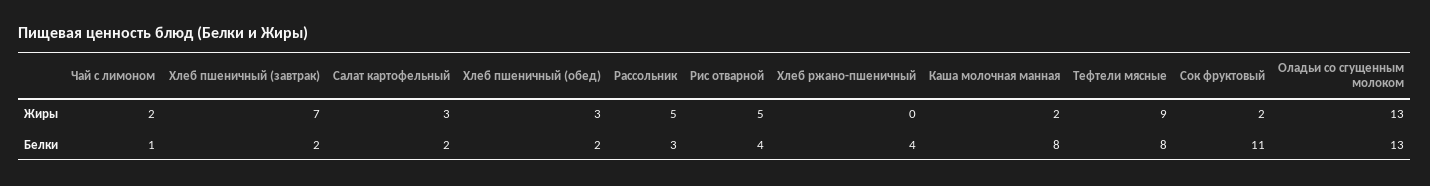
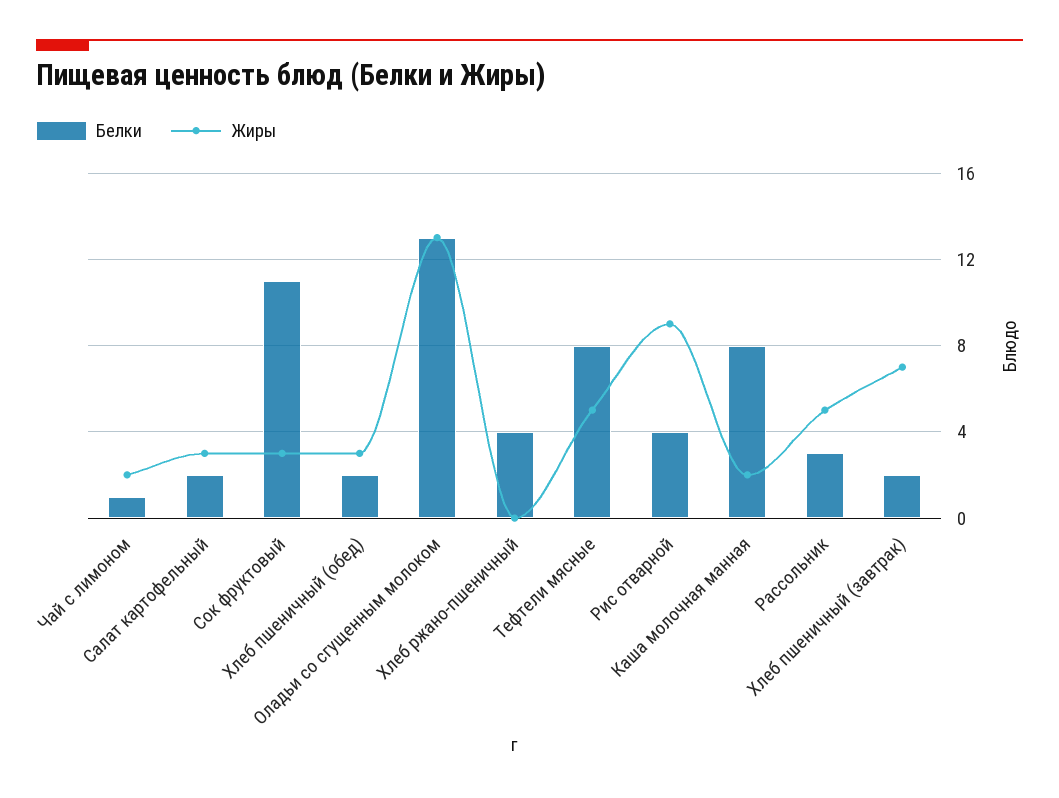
  {
    "Жиры": {
      "Чай с лимоном": 2,
      "Хлеб пшеничный (завтрак)": 7,
      "Салат картофельный": 3,
      "Хлеб пшеничный (обед)": 3,
      "Рассольник": 5,
-     "Рис отварной": 5,
+     "Рис отварной": 9,
      "Хлеб ржано-пшеничный": 0,
      "Каша молочная манная": 2,
-     "Тефтели мясные": 9,
+     "Тефтели мясные": 5,
-     "Сок фруктовый": 2,
+     "Сок фруктовый": 3,
      "Оладьи со сгущенным молоком": 13
    },
    "Белки": {
      "Чай с лимоном": 1,
      "Хлеб пшеничный (завтрак)": 2,
      "Салат картофельный": 2,
      "Хлеб пшеничный (обед)": 2,
      "Рассольник": 3,
      "Рис отварной": 4,
      "Хлеб ржано-пшеничный": 4,
      "Каша молочная манная": 8,
      "Тефтели мясные": 8,
      "Сок фруктовый": 11,
      "Оладьи со сгущенным молоком": 13
    }
  }

